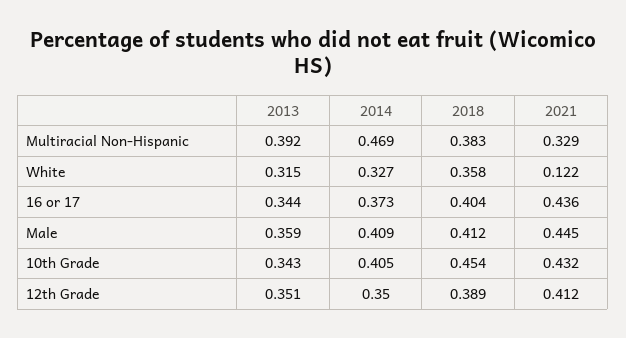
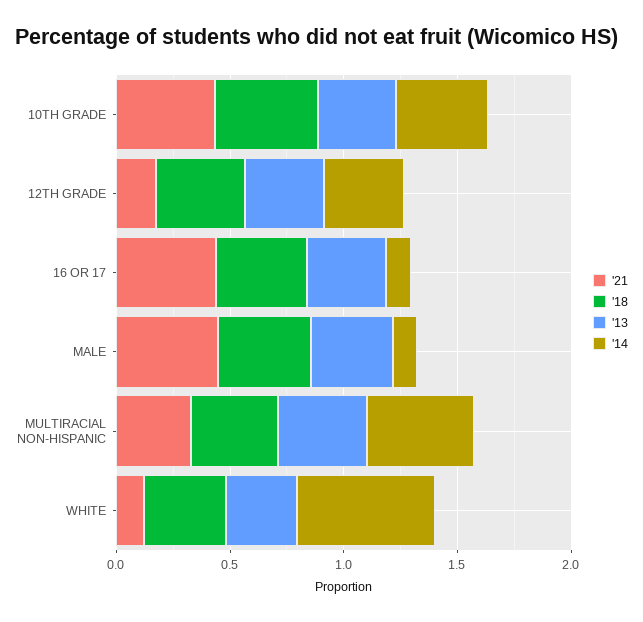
  {
    "2013": {
      "Multiracial Non-Hispanic": 0.392,
      "White": 0.315,
      "16 or 17": 0.344,
      "Male": 0.359,
      "10th Grade": 0.343,
      "12th Grade": 0.351
    },
    "2014": {
      "Multiracial Non-Hispanic": 0.469,
-     "White": 0.327,
+     "White": 0.6,
-     "16 or 17": 0.373,
+     "16 or 17": 0.1,
-     "Male": 0.409,
+     "Male": 0.1,
      "10th Grade": 0.405,
      "12th Grade": 0.35
    },
    "2018": {
      "Multiracial Non-Hispanic": 0.383,
      "White": 0.358,
      "16 or 17": 0.404,
      "Male": 0.412,
      "10th Grade": 0.454,
      "12th Grade": 0.389
    },
    "2021": {
      "Multiracial Non-Hispanic": 0.329,
      "White": 0.122,
      "16 or 17": 0.436,
      "Male": 0.445,
      "10th Grade": 0.432,
-     "12th Grade": 0.412
+     "12th Grade": 0.2
    }
  }

